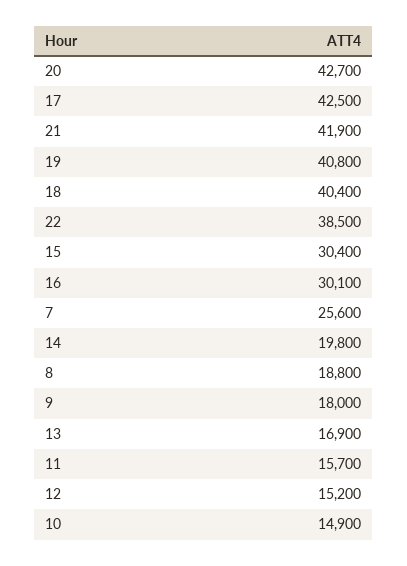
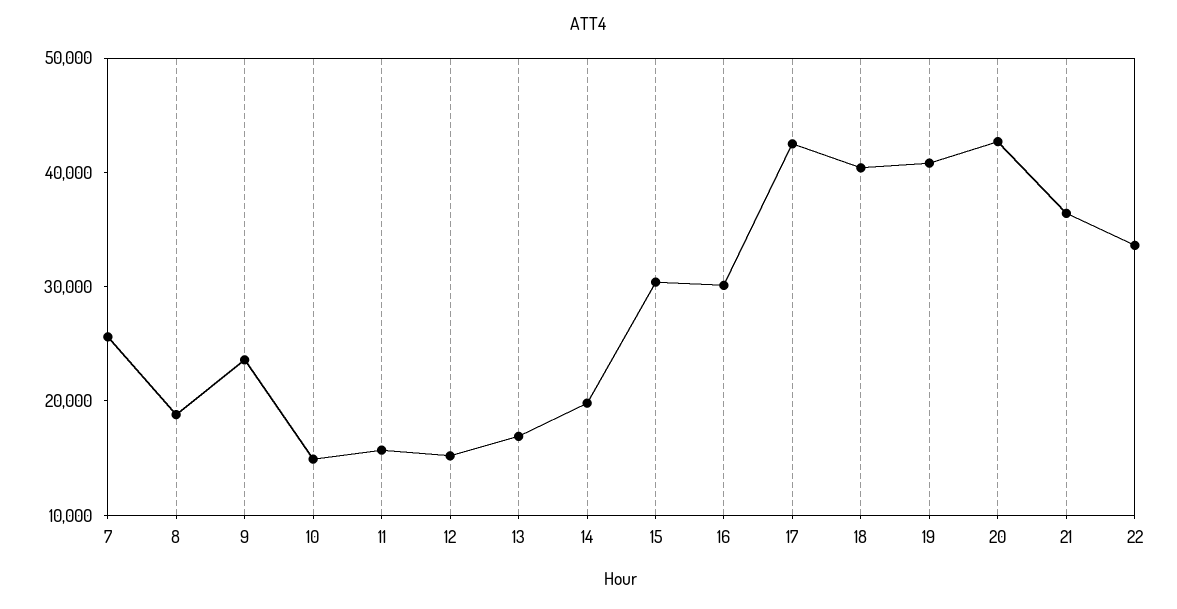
  {
    "20": 42700,
    "17": 42500,
-   "21": 41900,
+   "21": 36000,
    "19": 40800,
    "18": 40400,
-   "22": 38500,
+   "22": 34000,
    "15": 30400,
    "16": 30100,
    "7": 25600,
    "14": 19800,
    "8": 18800,
-   "9": 18000,
+   "9": 24000,
    "13": 16900,
    "11": 15700,
    "12": 15200,
    "10": 14900
  }

